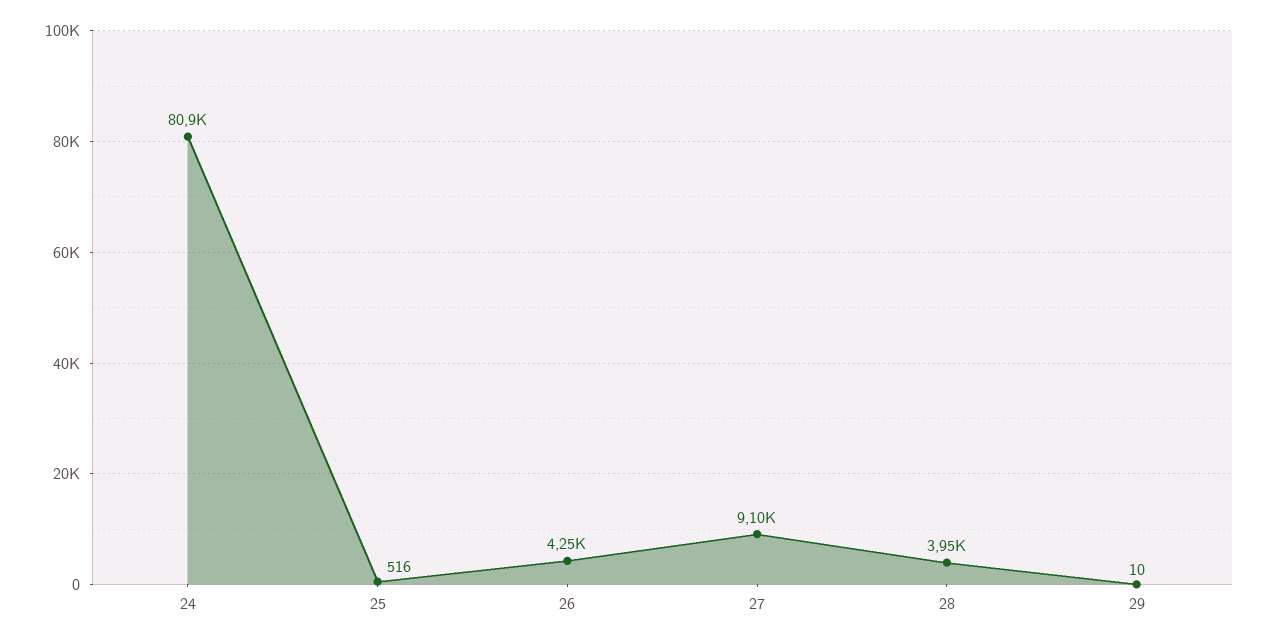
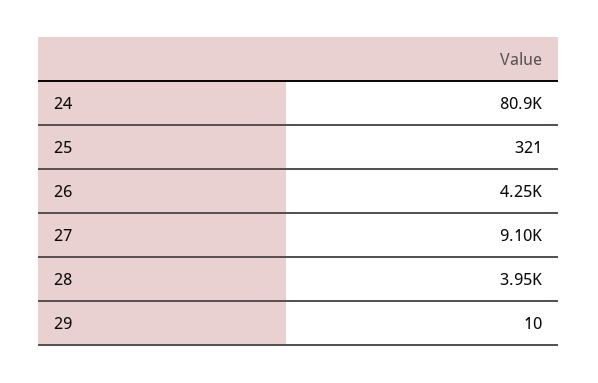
  {
    "24": 80900,
-   "25": 516,
+   "25": 321,
    "26": 4250,
    "27": 9100,
    "28": 3950,
    "29": 10
  }

